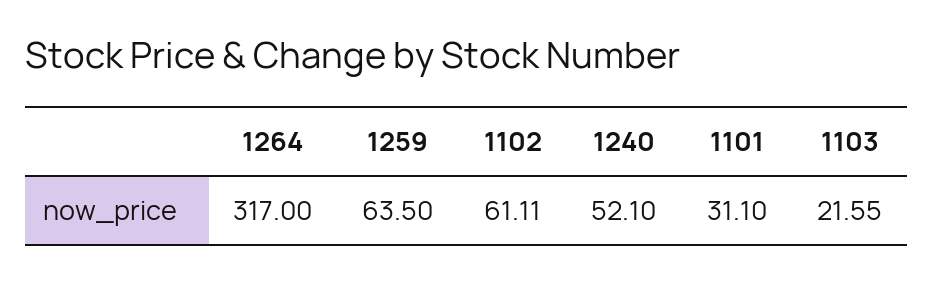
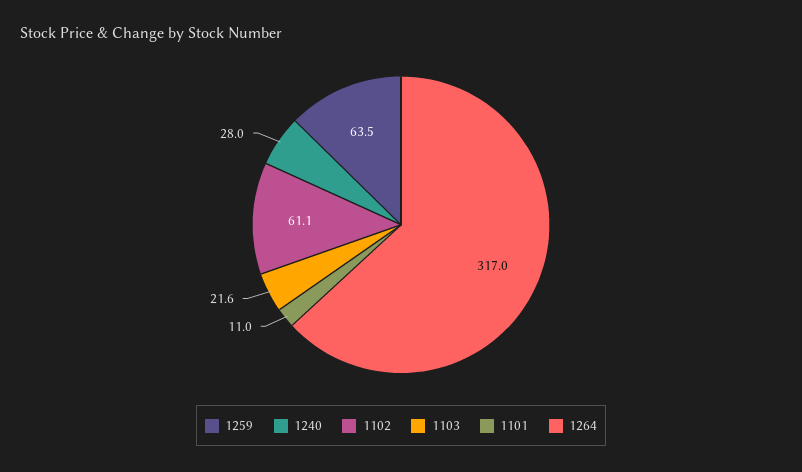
  {
    "1264": 317,
    "1259": 63.5,
    "1102": 61.11,
-   "1240": 52.1,
+   "1240": 28,
-   "1101": 31.1,
+   "1101": 11,
    "1103": 21.55
  }

